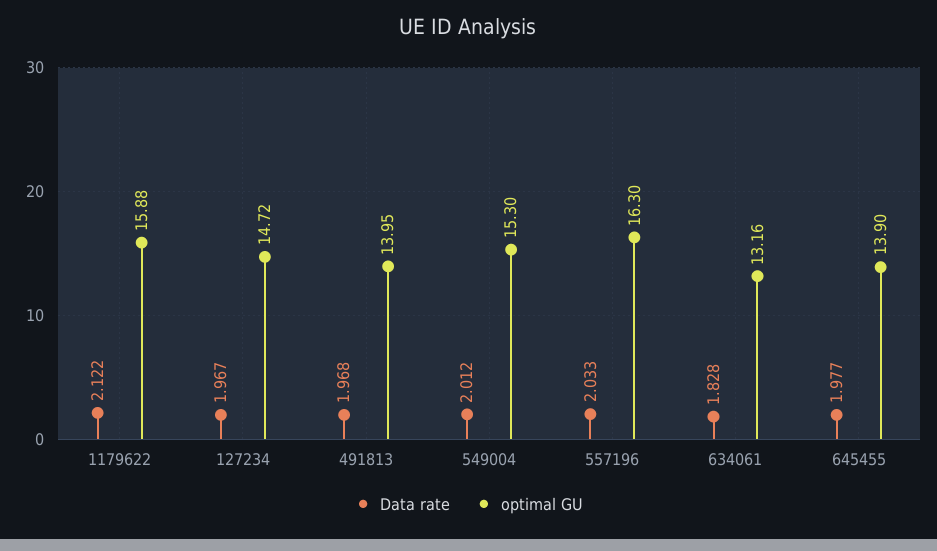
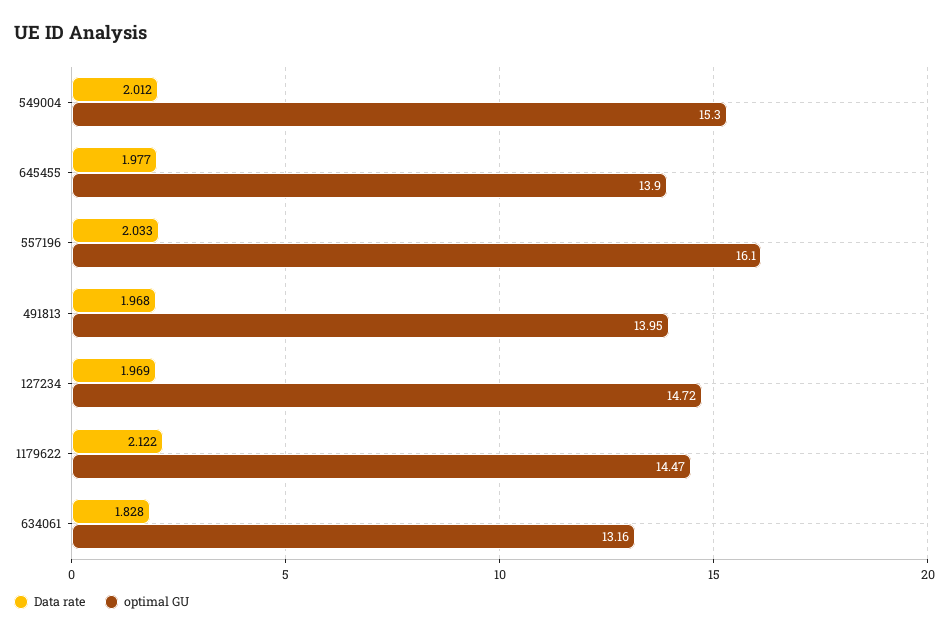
  {
    "Data rate": {
      "1179622": 2.122,
-     "127234": 1.967,
+     "127234": 1.969,
      "491813": 1.968,
      "549004": 2.012,
      "557196": 2.033,
      "634061": 1.828,
      "645455": 1.977
    },
    "optimal GU": {
-     "1179622": 15.88,
+     "1179622": 14.47,
      "127234": 14.72,
      "491813": 13.95,
      "549004": 15.3,
-     "557196": 16.3,
+     "557196": 16.1,
      "634061": 13.16,
      "645455": 13.9
    }
  }

